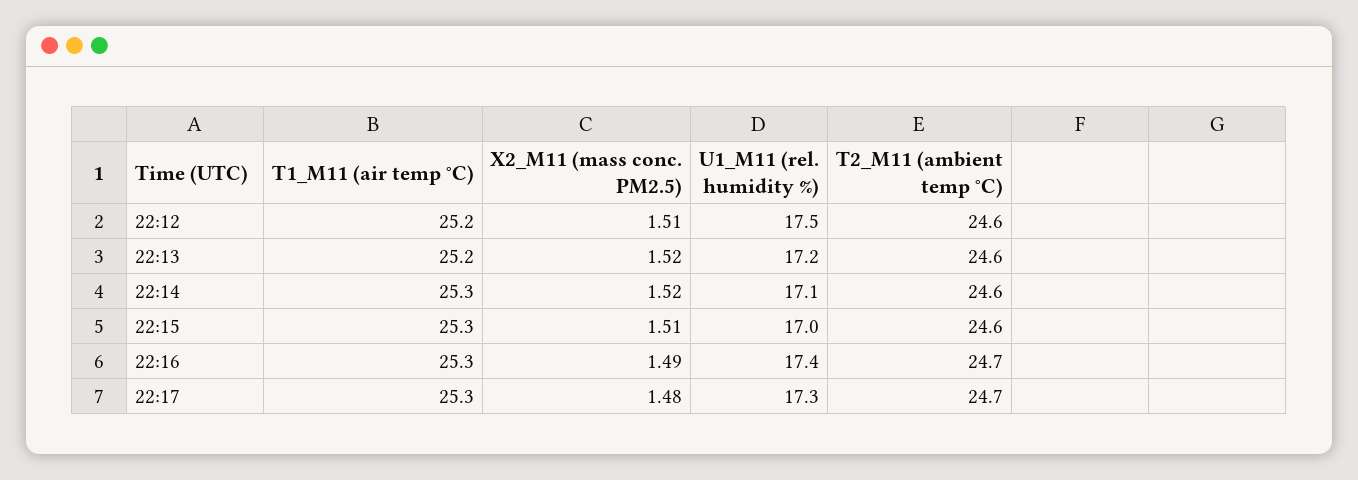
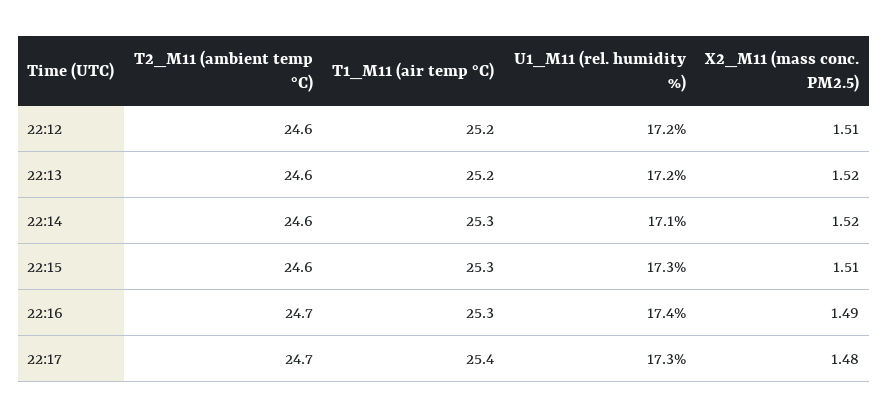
  {
    "T1_M11 (air temp °C)": {
      "22:12": 25.2,
      "22:13": 25.2,
      "22:14": 25.3,
      "22:15": 25.3,
      "22:16": 25.3,
-     "22:17": 25.3
+     "22:17": 25.4
    },
    "X2_M11 (mass conc. PM2.5)": {
      "22:12": 1.51,
      "22:13": 1.52,
      "22:14": 1.52,
      "22:15": 1.51,
      "22:16": 1.49,
      "22:17": 1.48
    },
    "U1_M11 (rel. humidity %)": {
-     "22:12": 17.5,
+     "22:12": 17.2,
      "22:13": 17.2,
      "22:14": 17.1,
-     "22:15": 17,
+     "22:15": 17.3,
      "22:16": 17.4,
      "22:17": 17.3
    },
    "T2_M11 (ambient temp °C)": {
      "22:12": 24.6,
      "22:13": 24.6,
      "22:14": 24.6,
      "22:15": 24.6,
      "22:16": 24.7,
      "22:17": 24.7
    }
  }

